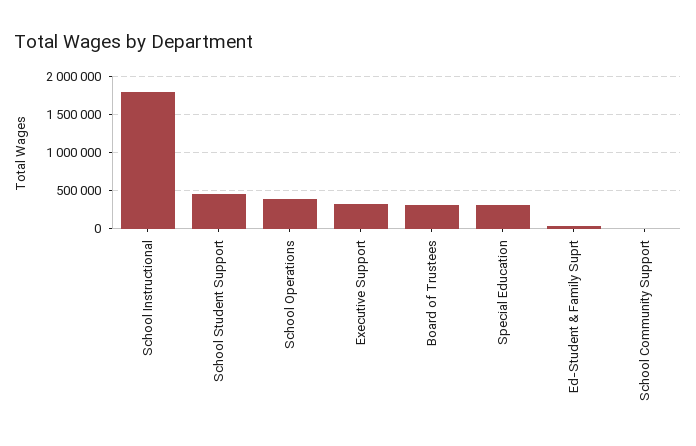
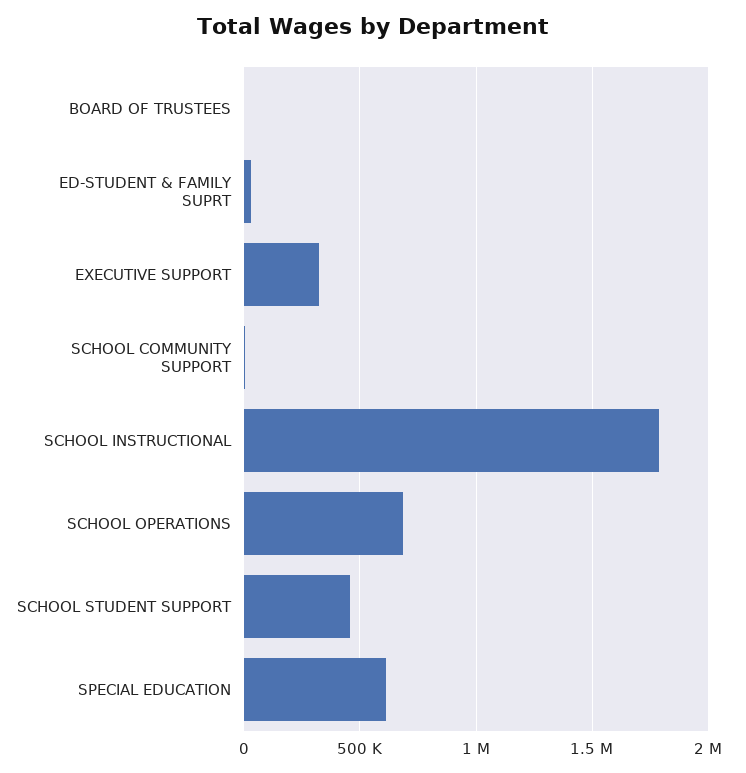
  {
    "School Instructional": 1800000,
    "School Student Support": 450000,
-   "School Operations": 400000,
+   "School Operations": 700000,
    "Executive Support": 350000,
-   "Board of Trustees": 300000,
+   "Board of Trustees": 0,
-   "Special Education": 300000,
+   "Special Education": 600000,
    "Ed-Student & Family Suprt": 50000,
    "School Community Support": 0
  }

